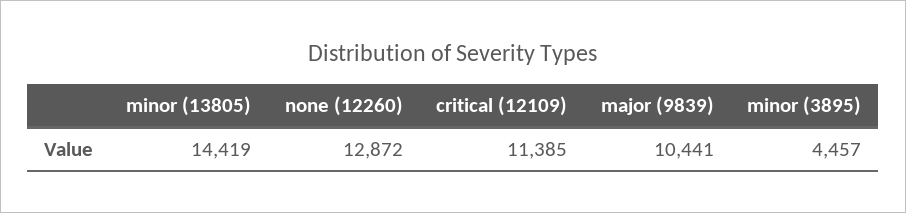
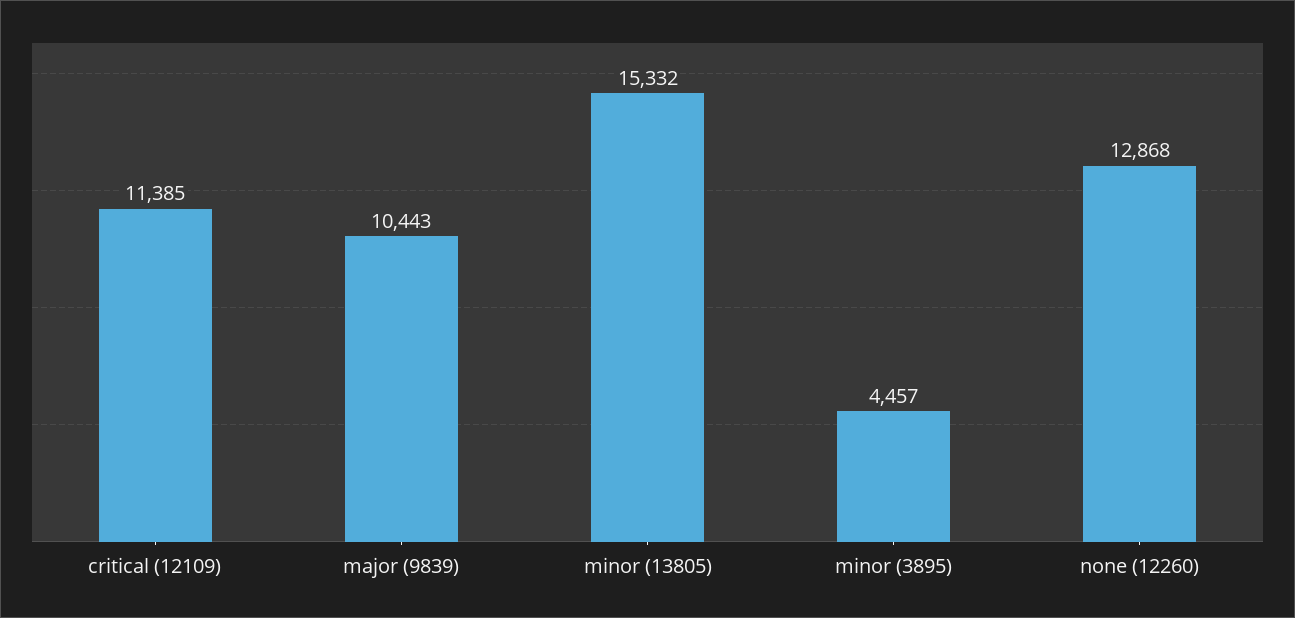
  {
-   "minor (13805)": 14419,
+   "minor (13805)": 15332,
-   "none (12260)": 12872,
+   "none (12260)": 12868,
    "critical (12109)": 11385,
-   "major (9839)": 10441,
+   "major (9839)": 10443,
    "minor (3895)": 4457
  }

